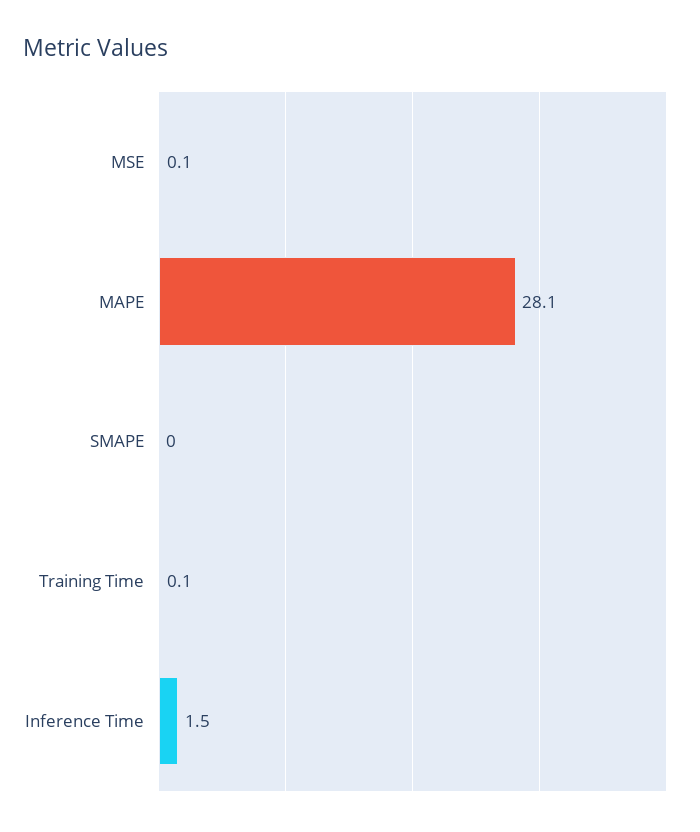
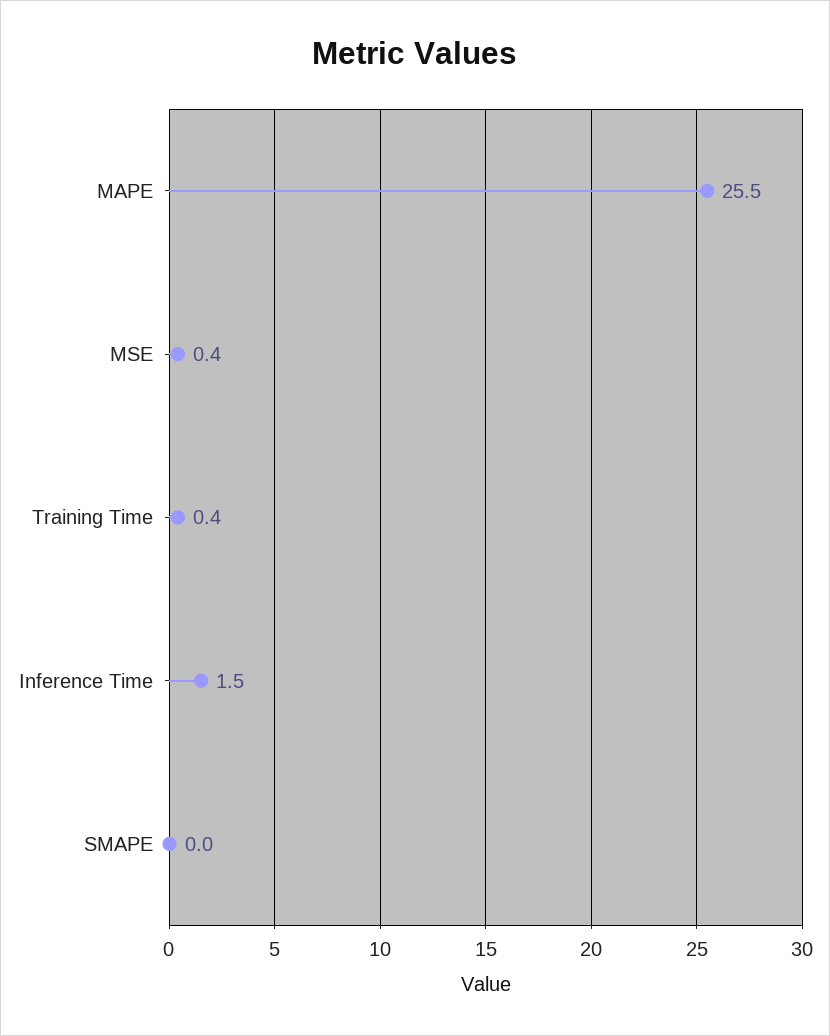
  {
-   "MSE": 0.1,
+   "MSE": 0.4,
-   "MAPE": 28.1,
+   "MAPE": 25.5,
    "SMAPE": 0,
-   "Training Time": 0.1,
+   "Training Time": 0.4,
    "Inference Time": 1.5
  }

